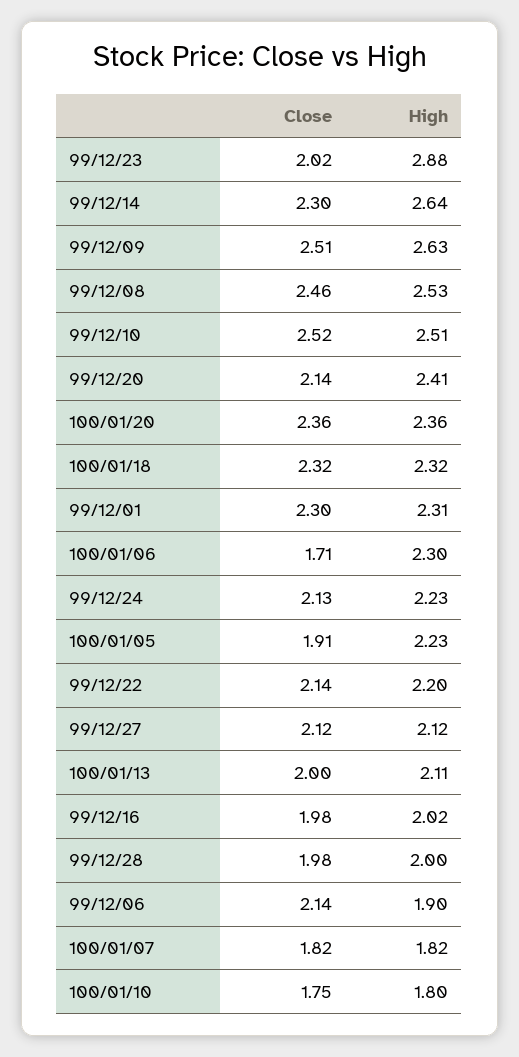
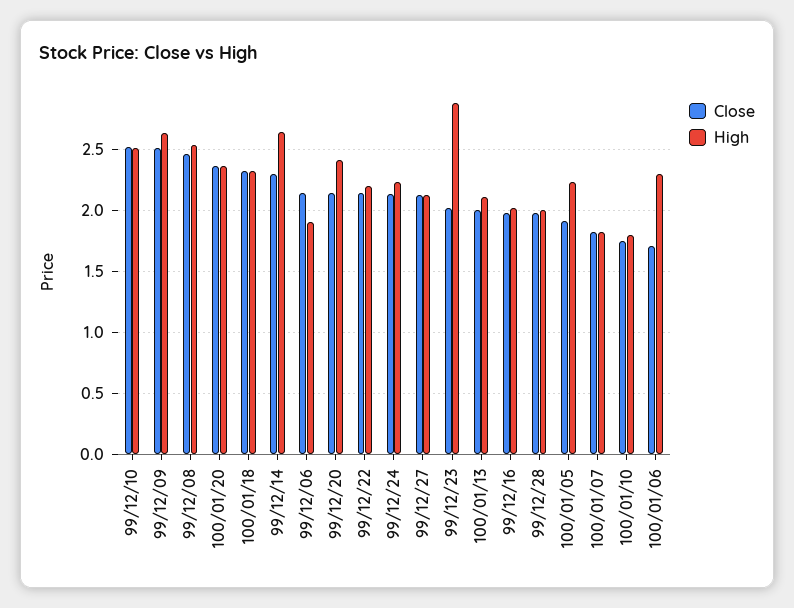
  {
    "Close": {
      "99/12/23": 2.02,
      "99/12/14": 2.3,
      "99/12/09": 2.51,
      "99/12/08": 2.46,
      "99/12/10": 2.52,
      "99/12/20": 2.14,
      "100/01/20": 2.36,
      "100/01/18": 2.32,
-     "99/12/01": 2.3,
      "100/01/06": 1.71,
      "99/12/24": 2.13,
      "100/01/05": 1.91,
      "99/12/22": 2.14,
      "99/12/27": 2.12,
      "100/01/13": 2,
      "99/12/16": 1.98,
      "99/12/28": 1.98,
      "99/12/06": 2.14,
      "100/01/07": 1.82,
      "100/01/10": 1.75
    },
    "High": {
      "99/12/23": 2.88,
      "99/12/14": 2.64,
      "99/12/09": 2.63,
      "99/12/08": 2.53,
      "99/12/10": 2.51,
      "99/12/20": 2.41,
      "100/01/20": 2.36,
      "100/01/18": 2.32,
-     "99/12/01": 2.31,
      "100/01/06": 2.3,
      "99/12/24": 2.23,
      "100/01/05": 2.23,
      "99/12/22": 2.2,
      "99/12/27": 2.12,
      "100/01/13": 2.11,
      "99/12/16": 2.02,
      "99/12/28": 2,
      "99/12/06": 1.9,
      "100/01/07": 1.82,
      "100/01/10": 1.8
    }
  }

